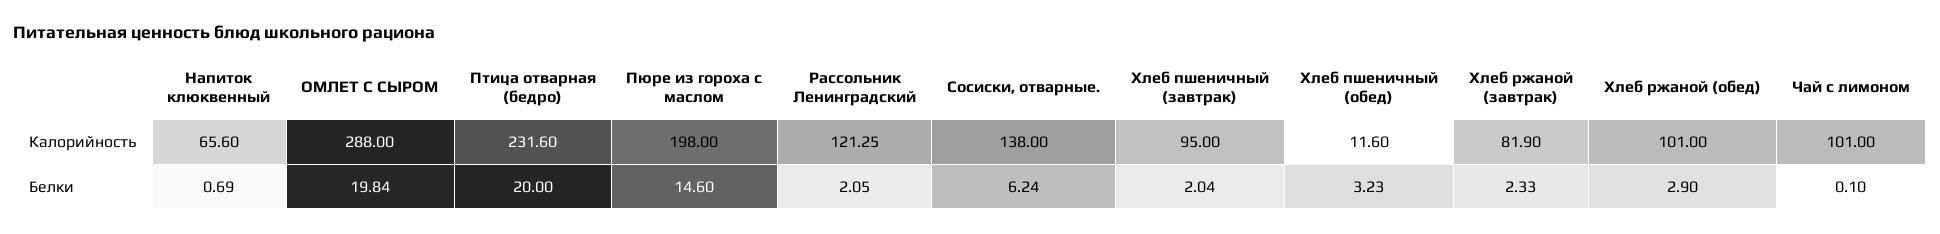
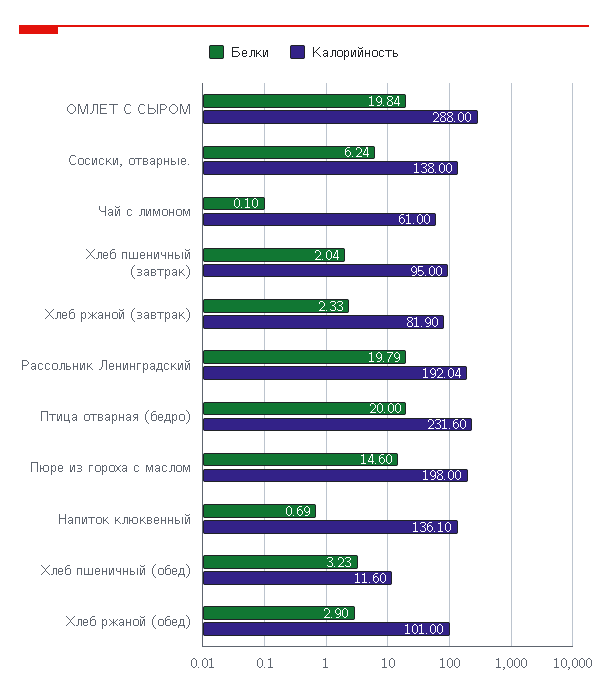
  {
    "Калорийность": {
-     "Напиток клюквенный": 65.6,
+     "Напиток клюквенный": 136.1,
      "ОМЛЕТ С СЫРОМ": 288,
      "Птица отварная (бедро)": 231.6,
      "Пюре из гороха с маслом": 198,
-     "Рассольник Ленинградский": 121.25,
+     "Рассольник Ленинградский": 192.04,
      "Сосиски, отварные.": 138,
      "Хлеб пшеничный (завтрак)": 95,
      "Хлеб пшеничный (обед)": 11.6,
      "Хлеб ржаной (завтрак)": 81.9,
      "Хлеб ржаной (обед)": 101,
-     "Чай с лимоном": 101
+     "Чай с лимоном": 61
    },
    "Белки": {
      "Напиток клюквенный": 0.69,
      "ОМЛЕТ С СЫРОМ": 19.84,
      "Птица отварная (бедро)": 20,
      "Пюре из гороха с маслом": 14.6,
-     "Рассольник Ленинградский": 2.05,
+     "Рассольник Ленинградский": 19.79,
      "Сосиски, отварные.": 6.24,
      "Хлеб пшеничный (завтрак)": 2.04,
      "Хлеб пшеничный (обед)": 3.23,
      "Хлеб ржаной (завтрак)": 2.33,
      "Хлеб ржаной (обед)": 2.9,
      "Чай с лимоном": 0.1
    }
  }

